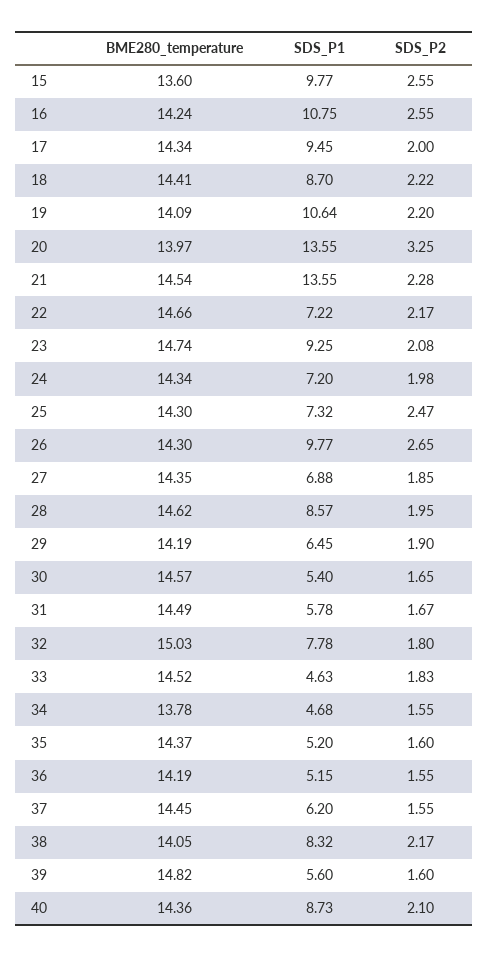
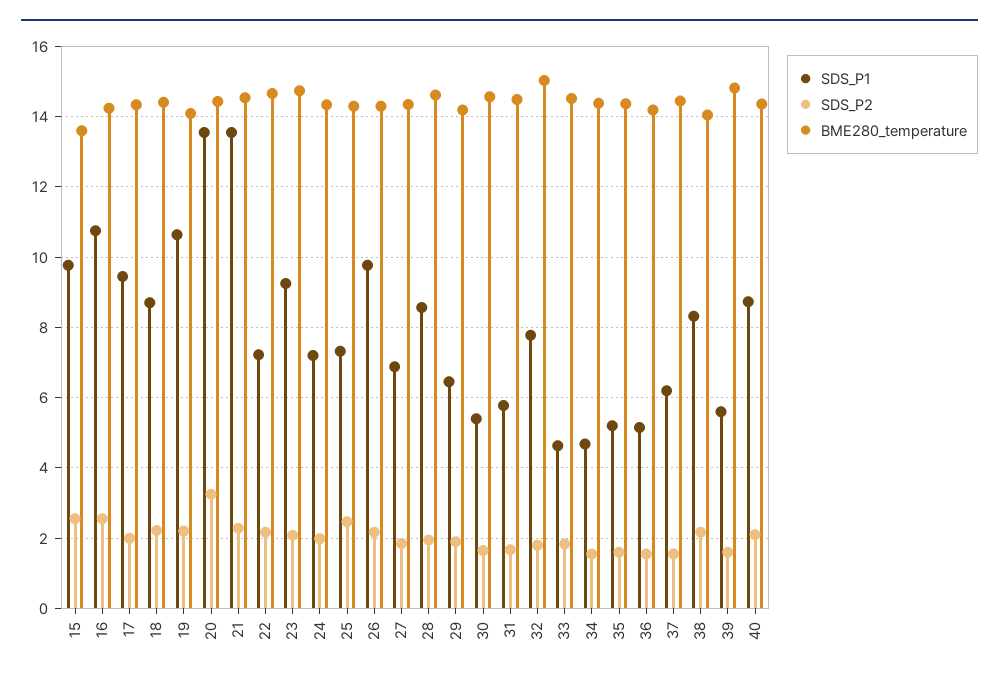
  {
    "BME280_temperature": {
      "15": 13.6,
      "16": 14.24,
      "17": 14.34,
      "18": 14.41,
      "19": 14.09,
-     "20": 13.97,
+     "20": 14.4,
      "21": 14.54,
      "22": 14.66,
      "23": 14.74,
      "24": 14.34,
      "25": 14.3,
      "26": 14.3,
      "27": 14.35,
      "28": 14.62,
      "29": 14.19,
      "30": 14.57,
      "31": 14.49,
      "32": 15.03,
      "33": 14.52,
-     "34": 13.78,
+     "34": 14.4,
      "35": 14.37,
      "36": 14.19,
      "37": 14.45,
      "38": 14.05,
      "39": 14.82,
      "40": 14.36
    },
    "SDS_P1": {
      "15": 9.77,
      "16": 10.75,
      "17": 9.45,
      "18": 8.7,
      "19": 10.64,
      "20": 13.55,
      "21": 13.55,
      "22": 7.22,
      "23": 9.25,
      "24": 7.2,
      "25": 7.32,
      "26": 9.77,
      "27": 6.88,
      "28": 8.57,
      "29": 6.45,
      "30": 5.4,
      "31": 5.78,
      "32": 7.78,
      "33": 4.63,
      "34": 4.68,
      "35": 5.2,
      "36": 5.15,
      "37": 6.2,
      "38": 8.32,
      "39": 5.6,
      "40": 8.73
    },
    "SDS_P2": {
      "15": 2.55,
      "16": 2.55,
      "17": 2,
      "18": 2.22,
      "19": 2.2,
      "20": 3.25,
      "21": 2.28,
      "22": 2.17,
      "23": 2.08,
      "24": 1.98,
      "25": 2.47,
-     "26": 2.65,
+     "26": 2.2,
      "27": 1.85,
      "28": 1.95,
      "29": 1.9,
      "30": 1.65,
      "31": 1.67,
      "32": 1.8,
      "33": 1.83,
      "34": 1.55,
      "35": 1.6,
      "36": 1.55,
      "37": 1.55,
      "38": 2.17,
      "39": 1.6,
      "40": 2.1
    }
  }

